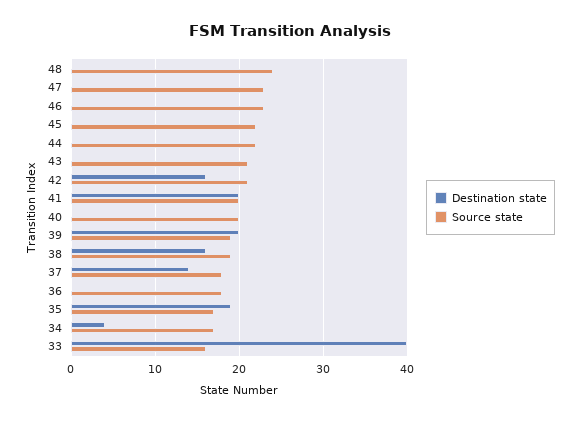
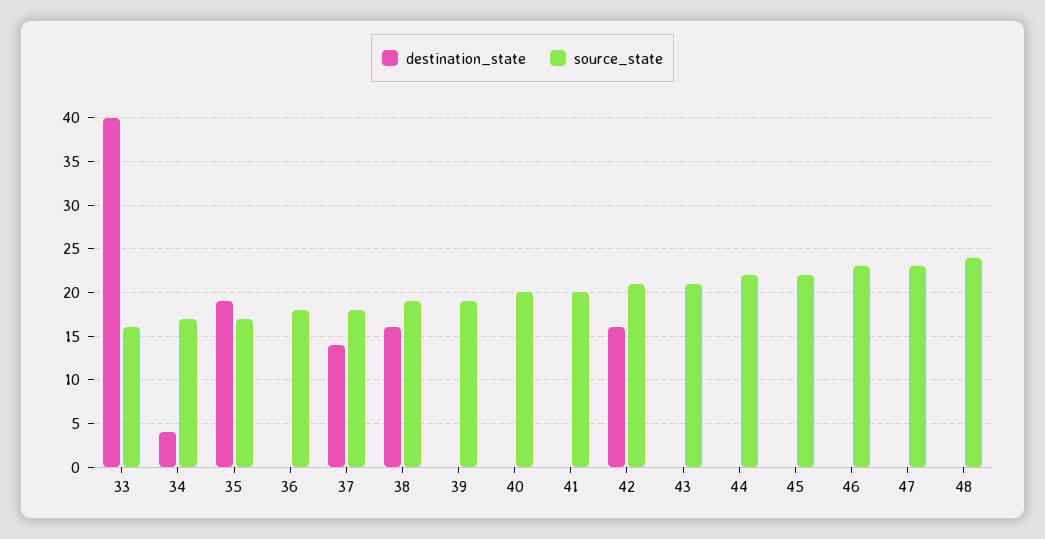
  {
    "Destination state": {
      "48": 0,
      "47": 0,
      "46": 0,
      "45": 0,
      "44": 0,
      "43": 0,
      "42": 16,
-     "41": 20,
+     "41": 0,
      "40": 0,
-     "39": 20,
+     "39": 0,
      "38": 16,
      "37": 14,
      "36": 0,
      "35": 19,
      "34": 4,
      "33": 40
    },
    "Source state": {
      "48": 24,
      "47": 23,
      "46": 23,
      "45": 22,
      "44": 22,
      "43": 21,
      "42": 21,
      "41": 20,
      "40": 20,
      "39": 19,
      "38": 19,
      "37": 18,
      "36": 18,
      "35": 17,
      "34": 17,
      "33": 16
    }
  }

